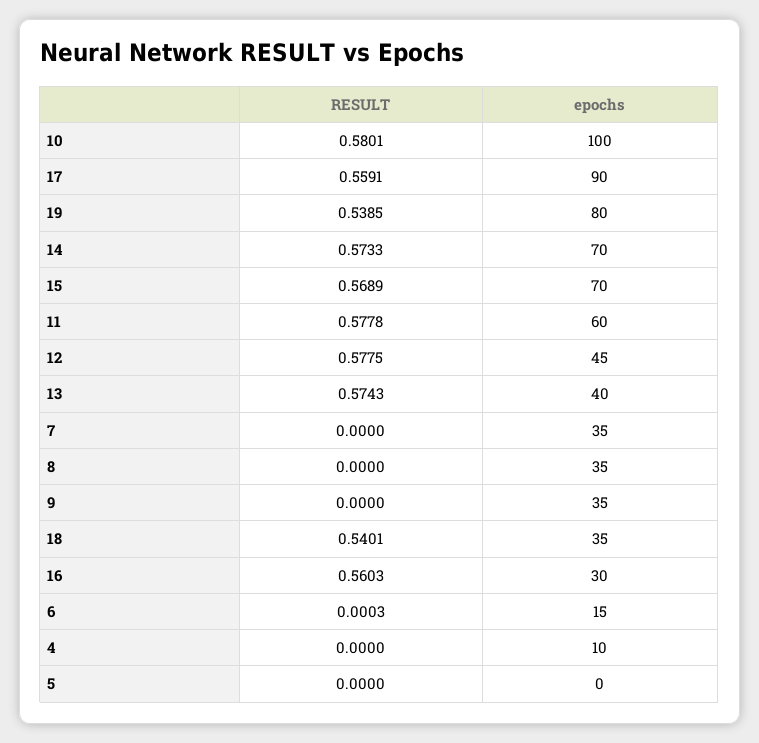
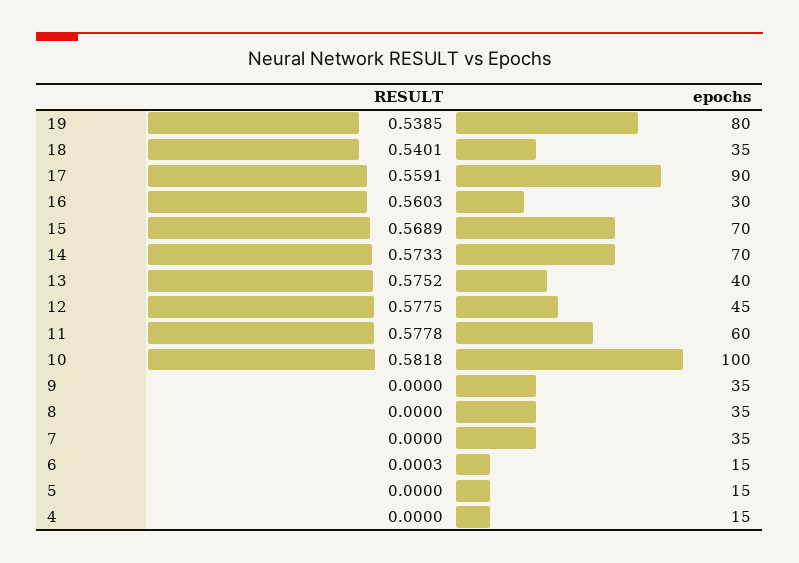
  {
    "RESULT": {
-     "10": 0.5801,
+     "10": 0.5818,
      "17": 0.5591,
      "19": 0.5385,
      "14": 0.5733,
      "15": 0.5689,
      "11": 0.5778,
      "12": 0.5775,
-     "13": 0.5743,
+     "13": 0.5752,
      "7": 0,
      "8": 0,
      "9": 0,
      "18": 0.5401,
      "16": 0.5603,
      "6": 0.0003,
      "4": 0,
      "5": 0
    },
    "epochs": {
      "10": 100,
      "17": 90,
      "19": 80,
      "14": 70,
      "15": 70,
      "11": 60,
      "12": 45,
      "13": 40,
      "7": 35,
      "8": 35,
      "9": 35,
      "18": 35,
      "16": 30,
      "6": 15,
-     "4": 10,
+     "4": 15,
-     "5": 0
+     "5": 15
    }
  }

